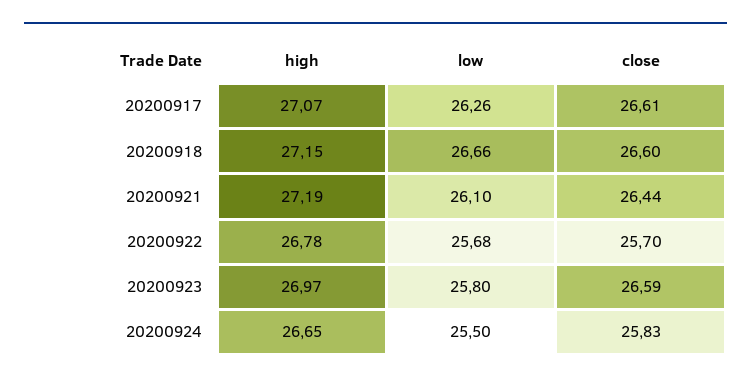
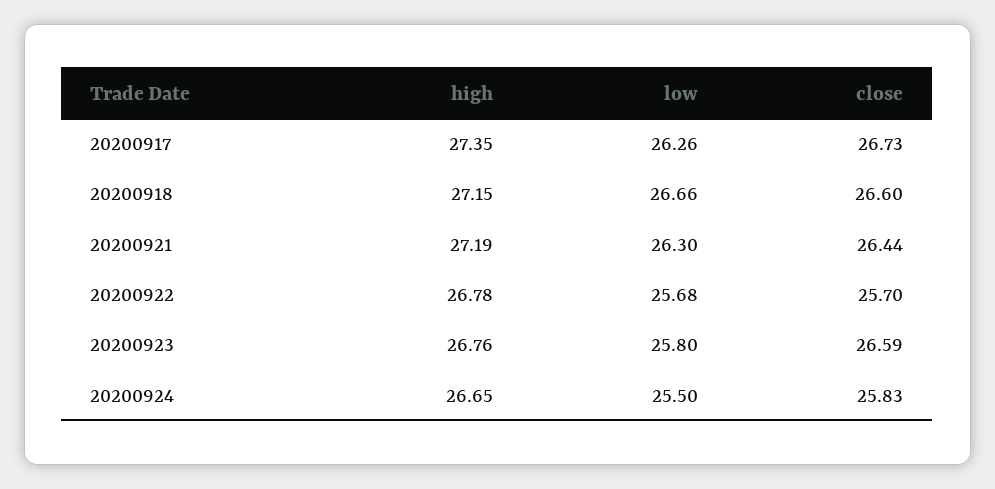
  {
    "high": {
-     "20200917": 27.07,
+     "20200917": 27.35,
      "20200918": 27.15,
      "20200921": 27.19,
      "20200922": 26.78,
-     "20200923": 26.97,
+     "20200923": 26.76,
      "20200924": 26.65
    },
    "low": {
      "20200917": 26.26,
      "20200918": 26.66,
-     "20200921": 26.1,
+     "20200921": 26.3,
      "20200922": 25.68,
      "20200923": 25.8,
      "20200924": 25.5
    },
    "close": {
-     "20200917": 26.61,
+     "20200917": 26.73,
      "20200918": 26.6,
      "20200921": 26.44,
      "20200922": 25.7,
      "20200923": 26.59,
      "20200924": 25.83
    }
  }

